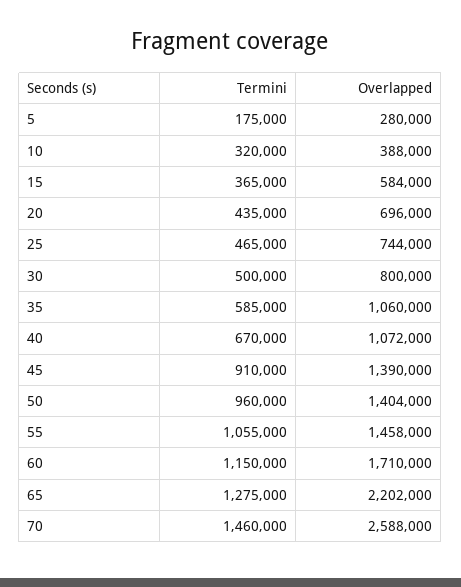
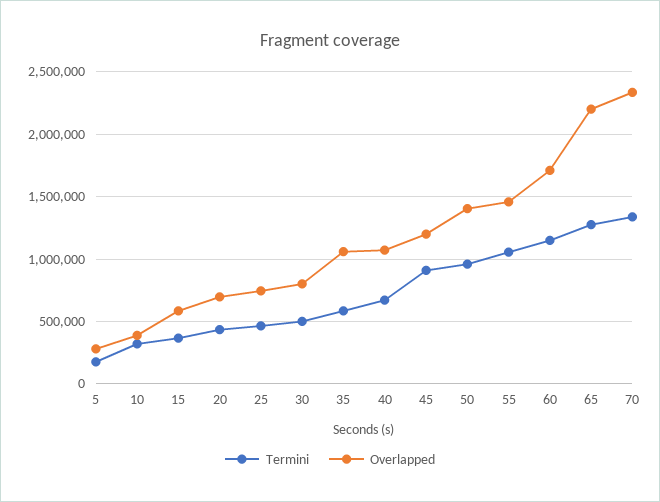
  {
    "Termini": {
      "5": 175000,
      "10": 320000,
      "15": 365000,
      "20": 435000,
      "25": 465000,
      "30": 500000,
      "35": 585000,
      "40": 670000,
      "45": 910000,
      "50": 960000,
      "55": 1055000,
      "60": 1150000,
      "65": 1275000,
-     "70": 1460000
+     "70": 1350000
    },
    "Overlapped": {
      "5": 280000,
      "10": 388000,
      "15": 584000,
      "20": 696000,
      "25": 744000,
      "30": 800000,
      "35": 1060000,
      "40": 1072000,
-     "45": 1390000,
+     "45": 1200000,
      "50": 1404000,
      "55": 1458000,
      "60": 1710000,
      "65": 2202000,
-     "70": 2588000
+     "70": 2350000
    }
  }

